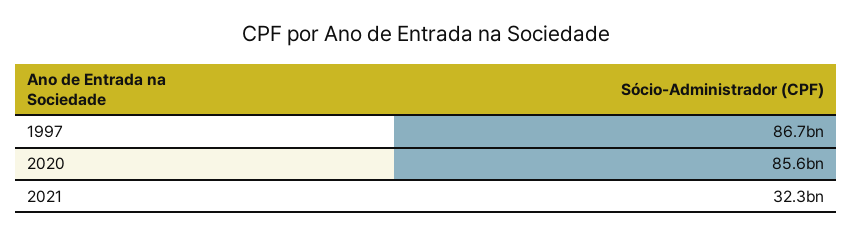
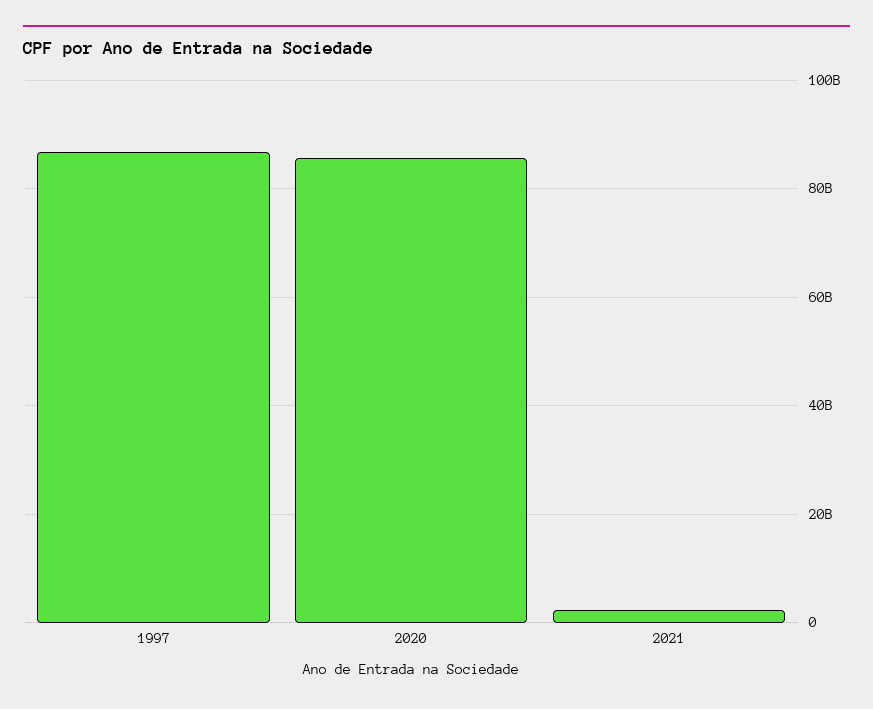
  {
    "1997": 86700000000,
    "2020": 85600000000,
-   "2021": 32300000000
+   "2021": 2000000000
  }

